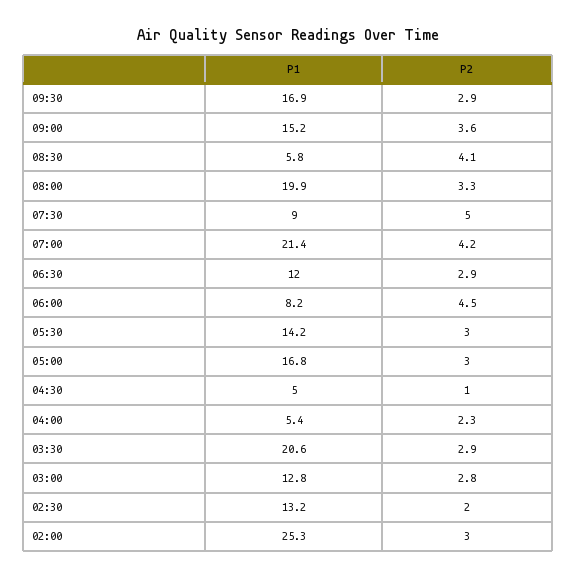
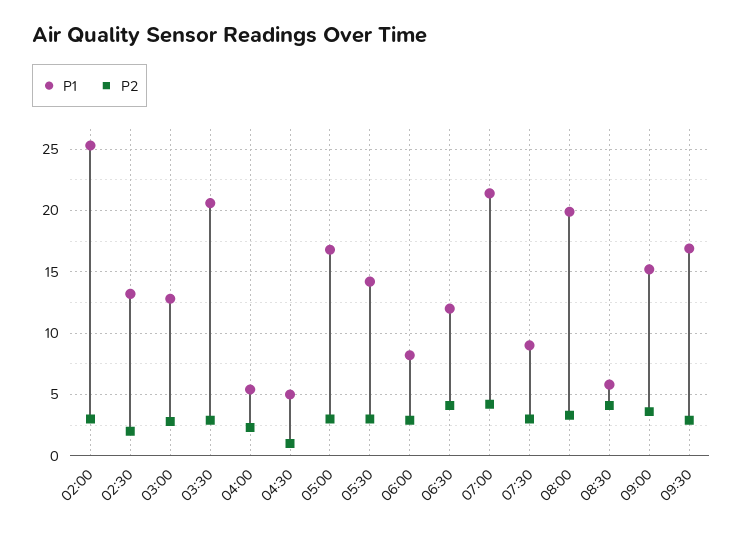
  {
    "P1": {
      "09:30": 16.9,
      "09:00": 15.2,
      "08:30": 5.8,
      "08:00": 19.9,
      "07:30": 9,
      "07:00": 21.4,
      "06:30": 12,
      "06:00": 8.2,
      "05:30": 14.2,
      "05:00": 16.8,
      "04:30": 5,
      "04:00": 5.4,
      "03:30": 20.6,
      "03:00": 12.8,
      "02:30": 13.2,
      "02:00": 25.3
    },
    "P2": {
      "09:30": 2.9,
      "09:00": 3.6,
      "08:30": 4.1,
      "08:00": 3.3,
-     "07:30": 5,
+     "07:30": 3,
      "07:00": 4.2,
-     "06:30": 2.9,
+     "06:30": 4,
-     "06:00": 4.5,
+     "06:00": 3,
      "05:30": 3,
      "05:00": 3,
      "04:30": 1,
      "04:00": 2.3,
      "03:30": 2.9,
      "03:00": 2.8,
      "02:30": 2,
      "02:00": 3
    }
  }

